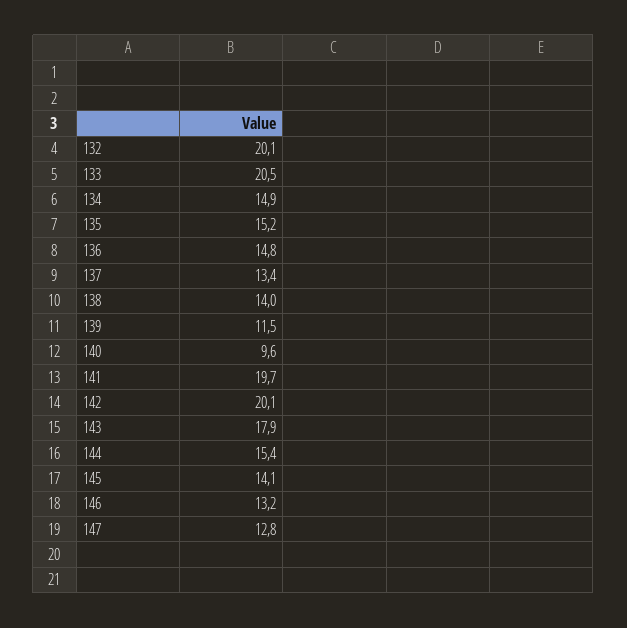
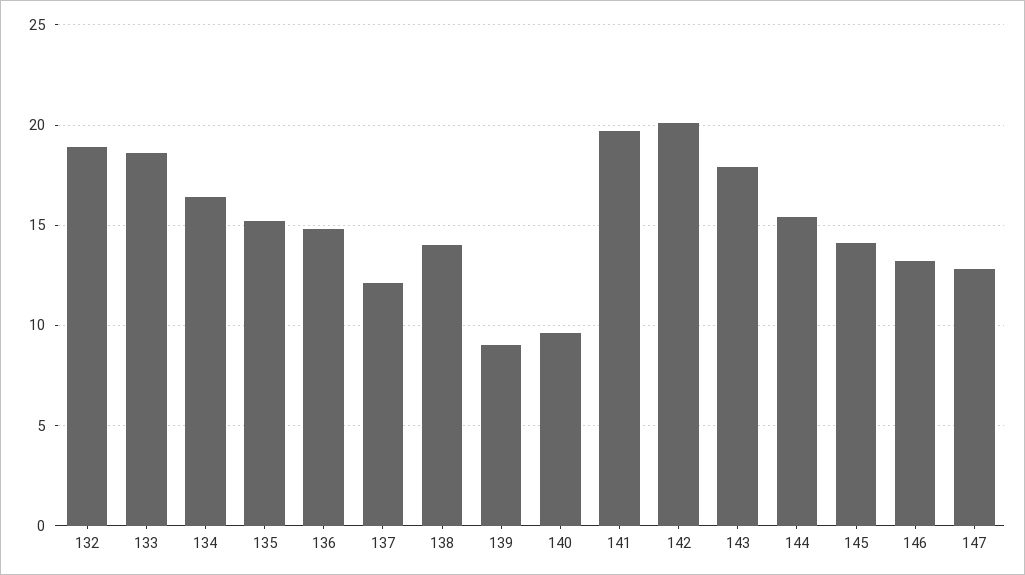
  {
-   "132": 20.1,
+   "132": 19,
-   "133": 20.5,
+   "133": 18.5,
-   "134": 14.9,
+   "134": 16.5,
    "135": 15.2,
    "136": 14.8,
-   "137": 13.4,
+   "137": 12,
    "138": 14,
-   "139": 11.5,
+   "139": 9,
    "140": 9.6,
    "141": 19.7,
    "142": 20.1,
    "143": 17.9,
    "144": 15.4,
    "145": 14.1,
    "146": 13.2,
    "147": 12.8
  }

